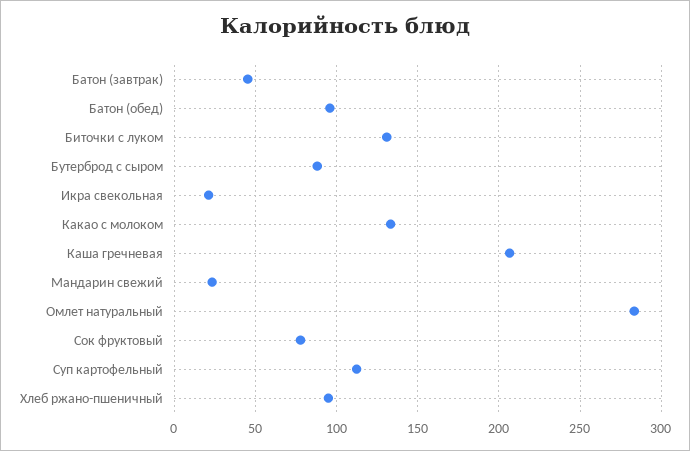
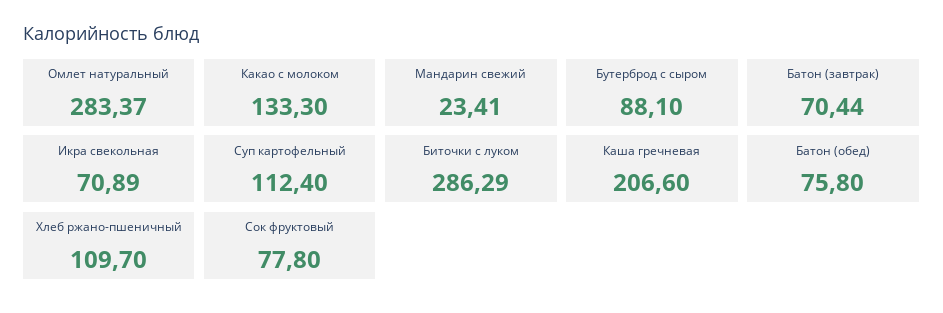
  {
-   "Батон (завтрак)": 45,
+   "Батон (завтрак)": 70.44,
-   "Батон (обед)": 95,
+   "Батон (обед)": 75.8,
-   "Биточки с луком": 130,
+   "Биточки с луком": 286.29,
    "Бутерброд с сыром": 88.1,
-   "Икра свекольная": 20,
+   "Икра свекольная": 70.89,
    "Какао с молоком": 133.3,
    "Каша гречневая": 206.6,
    "Мандарин свежий": 23.41,
    "Омлет натуральный": 283.37,
    "Сок фруктовый": 77.8,
    "Суп картофельный": 112.4,
-   "Хлеб ржано-пшеничный": 95
+   "Хлеб ржано-пшеничный": 109.7
  }

